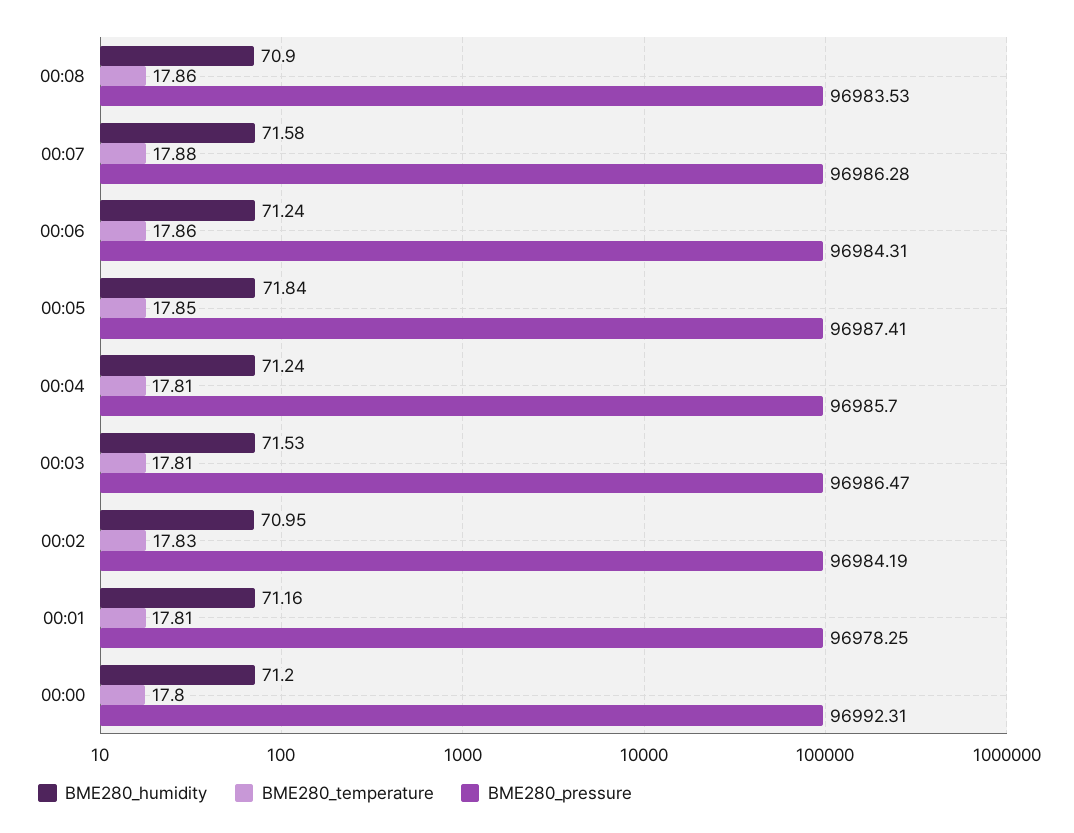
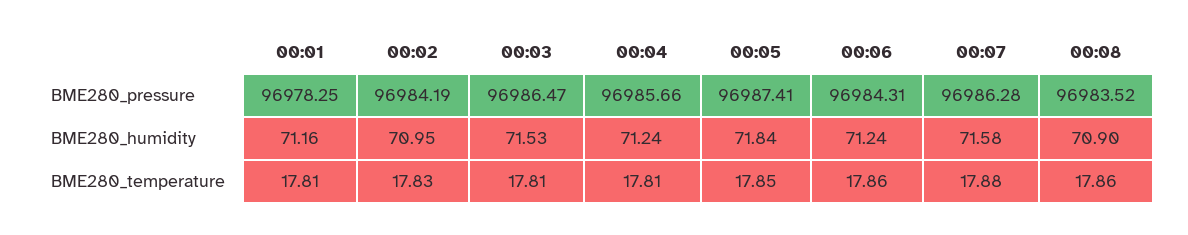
  {
    "BME280_humidity": {
      "00:08": 70.9,
      "00:07": 71.58,
      "00:06": 71.24,
      "00:05": 71.84,
      "00:04": 71.24,
      "00:03": 71.53,
      "00:02": 70.95,
-     "00:01": 71.16,
+     "00:01": 71.16
-     "00:00": 71.2
    },
    "BME280_temperature": {
      "00:08": 17.86,
      "00:07": 17.88,
      "00:06": 17.86,
      "00:05": 17.85,
      "00:04": 17.81,
      "00:03": 17.81,
      "00:02": 17.83,
-     "00:01": 17.81,
+     "00:01": 17.81
-     "00:00": 17.8
    },
    "BME280_pressure": {
-     "00:08": 96983.53,
+     "00:08": 96983.52,
      "00:07": 96986.28,
      "00:06": 96984.31,
      "00:05": 96987.41,
-     "00:04": 96985.7,
+     "00:04": 96985.66,
      "00:03": 96986.47,
      "00:02": 96984.19,
-     "00:01": 96978.25,
+     "00:01": 96978.25
-     "00:00": 96992.31
    }
  }

